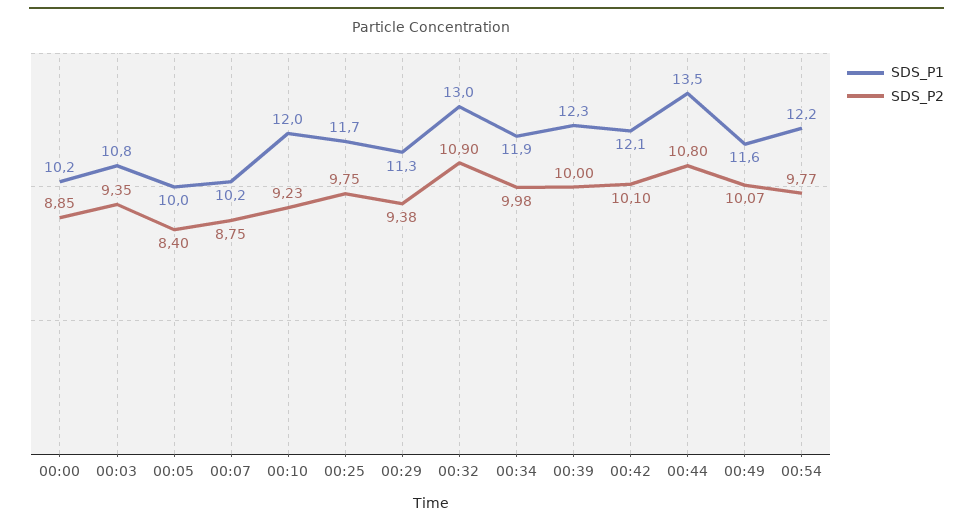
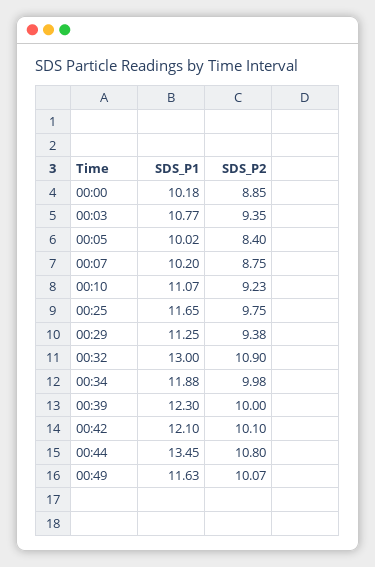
  {
    "SDS_P1": {
      "00:00": 10.18,
      "00:03": 10.77,
      "00:05": 10.02,
      "00:07": 10.2,
-     "00:10": 12,
+     "00:10": 11.07,
      "00:25": 11.65,
      "00:29": 11.25,
      "00:32": 13,
      "00:34": 11.88,
      "00:39": 12.3,
      "00:42": 12.1,
      "00:44": 13.45,
-     "00:49": 11.63,
+     "00:49": 11.63
-     "00:54": 12.2
    },
    "SDS_P2": {
      "00:00": 8.85,
      "00:03": 9.35,
      "00:05": 8.4,
      "00:07": 8.75,
      "00:10": 9.23,
      "00:25": 9.75,
      "00:29": 9.38,
      "00:32": 10.9,
      "00:34": 9.98,
      "00:39": 10,
      "00:42": 10.1,
      "00:44": 10.8,
-     "00:49": 10.07,
+     "00:49": 10.07
-     "00:54": 9.77
    }
  }

